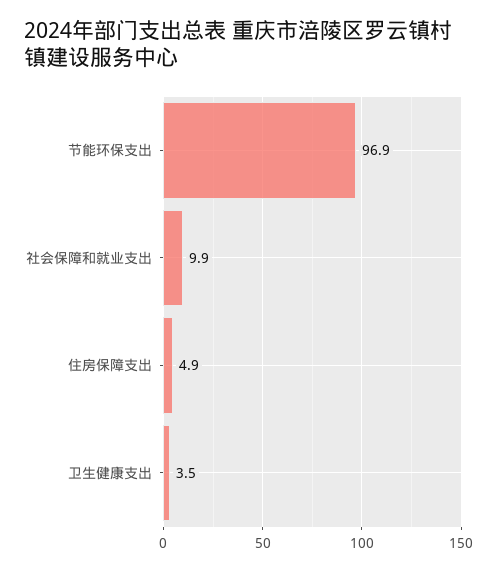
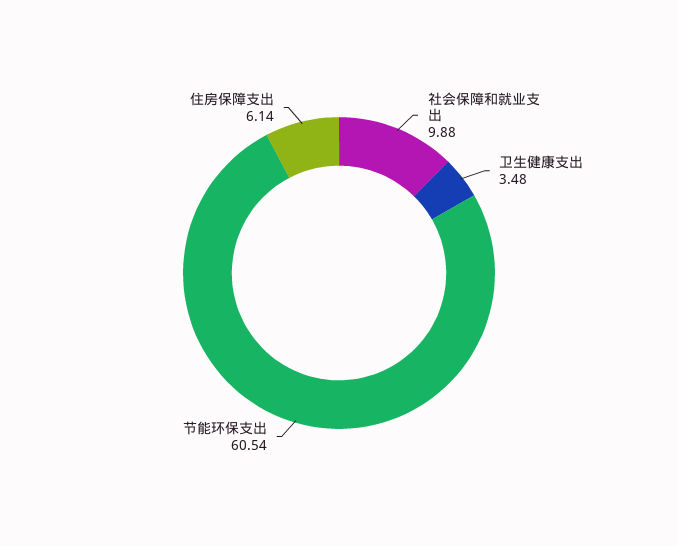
  {
-   "节能环保支出": 96.9,
+   "节能环保支出": 60.54,
    "社会保障和就业支出": 9.88,
-   "住房保障支出": 4.9,
+   "住房保障支出": 6.14,
    "卫生健康支出": 3.48
  }

